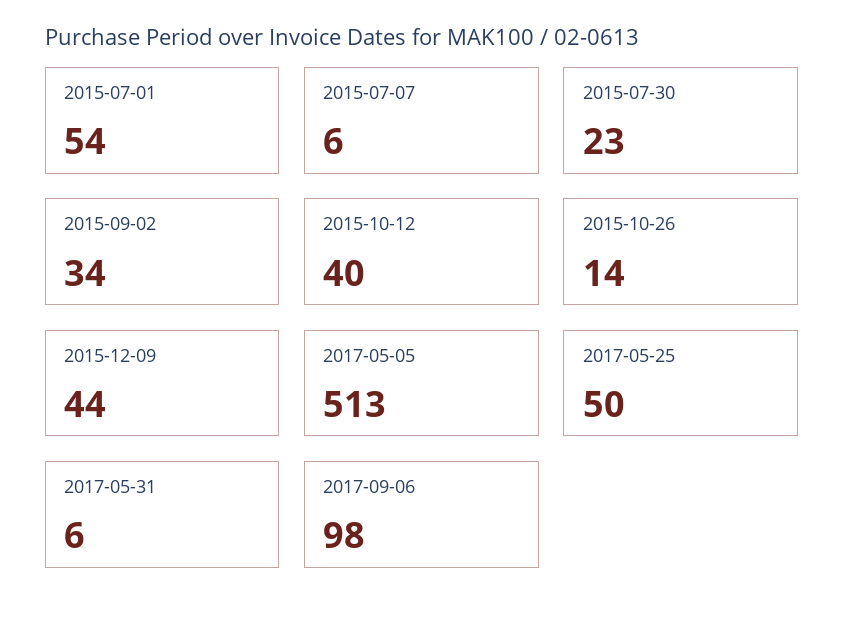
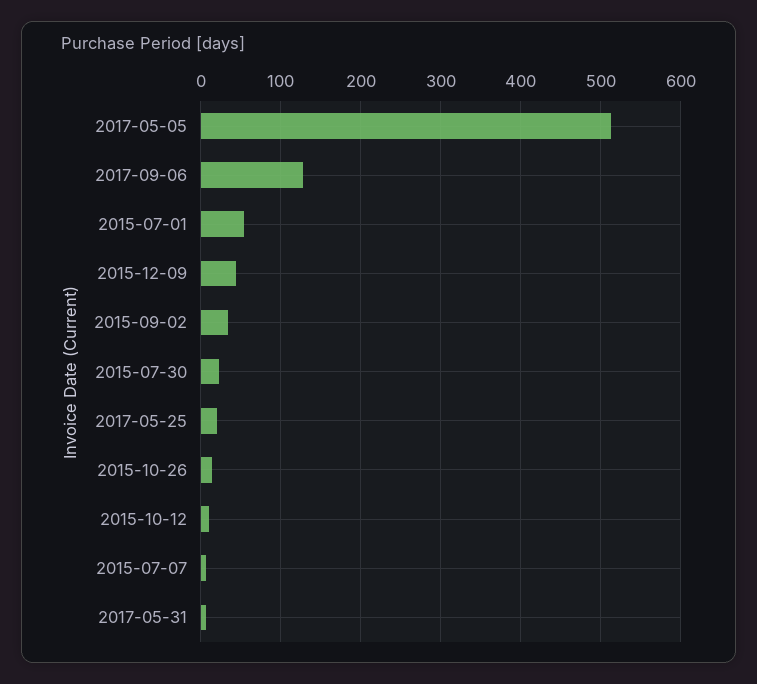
  {
    "2015-07-01": 54,
    "2015-07-07": 6,
    "2015-07-30": 23,
    "2015-09-02": 34,
-   "2015-10-12": 40,
+   "2015-10-12": 10,
    "2015-10-26": 14,
    "2015-12-09": 44,
    "2017-05-05": 513,
-   "2017-05-25": 50,
+   "2017-05-25": 20,
    "2017-05-31": 6,
-   "2017-09-06": 98
+   "2017-09-06": 130
  }

